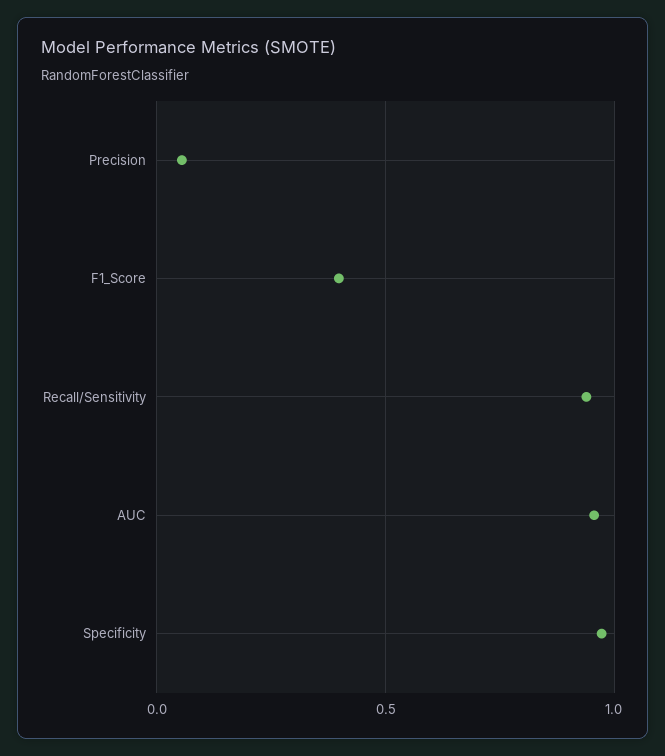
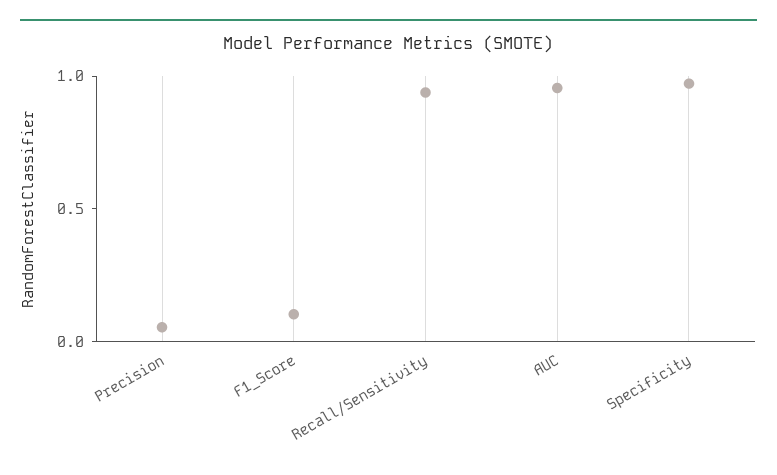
  {
    "Precision": 0.05,
-   "F1_Score": 0.4,
+   "F1_Score": 0.1,
    "Recall/Sensitivity": 0.95,
    "AUC": 0.95,
    "Specificity": 0.95
  }

